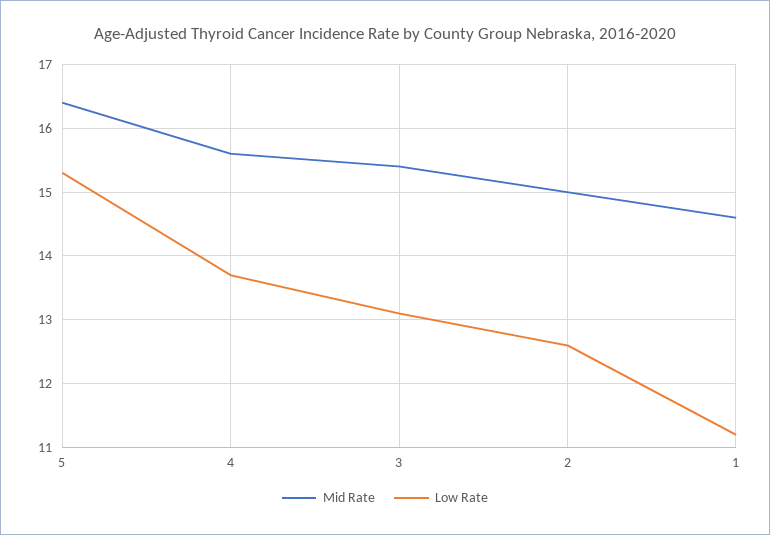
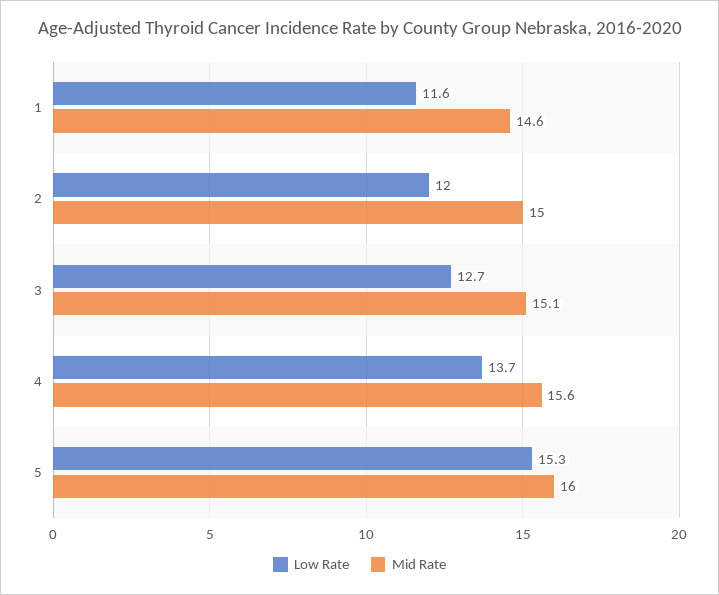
  {
    "Mid Rate": {
-     "5": 16.4,
+     "5": 16,
      "4": 15.6,
-     "3": 15.4,
+     "3": 15.1,
      "2": 15,
      "1": 14.6
    },
    "Low Rate": {
      "5": 15.3,
      "4": 13.7,
-     "3": 13.1,
+     "3": 12.7,
-     "2": 12.6,
+     "2": 12,
-     "1": 11.2
+     "1": 11.6
    }
  }

